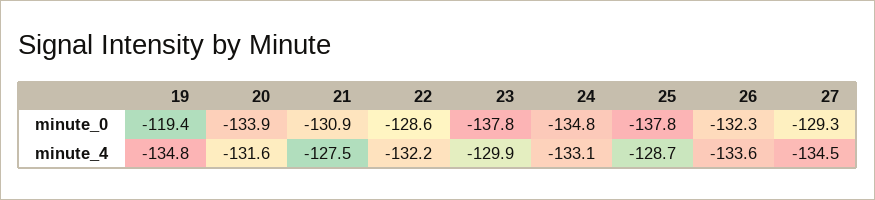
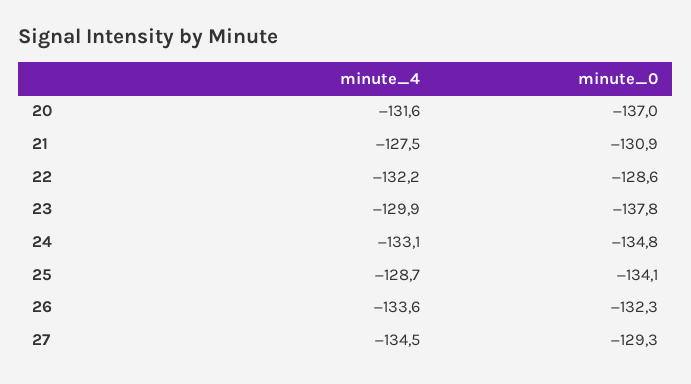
  {
-   "19": {
-     "minute_0": -119.4,
-     "minute_4": -134.8
-   },
    "20": {
-     "minute_0": -133.9,
+     "minute_0": -137,
      "minute_4": -131.6
    },
    "21": {
      "minute_0": -130.9,
      "minute_4": -127.5
    },
    "22": {
      "minute_0": -128.6,
      "minute_4": -132.2
    },
    "23": {
      "minute_0": -137.8,
      "minute_4": -129.9
    },
    "24": {
      "minute_0": -134.8,
      "minute_4": -133.1
    },
    "25": {
-     "minute_0": -137.8,
+     "minute_0": -134.1,
      "minute_4": -128.7
    },
    "26": {
      "minute_0": -132.3,
      "minute_4": -133.6
    },
    "27": {
      "minute_0": -129.3,
      "minute_4": -134.5
    }
  }

